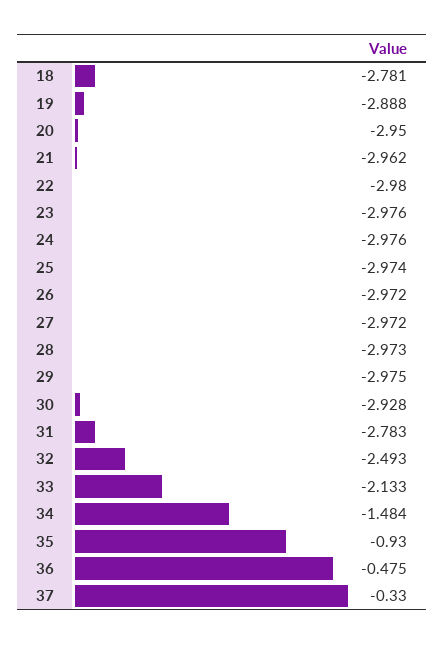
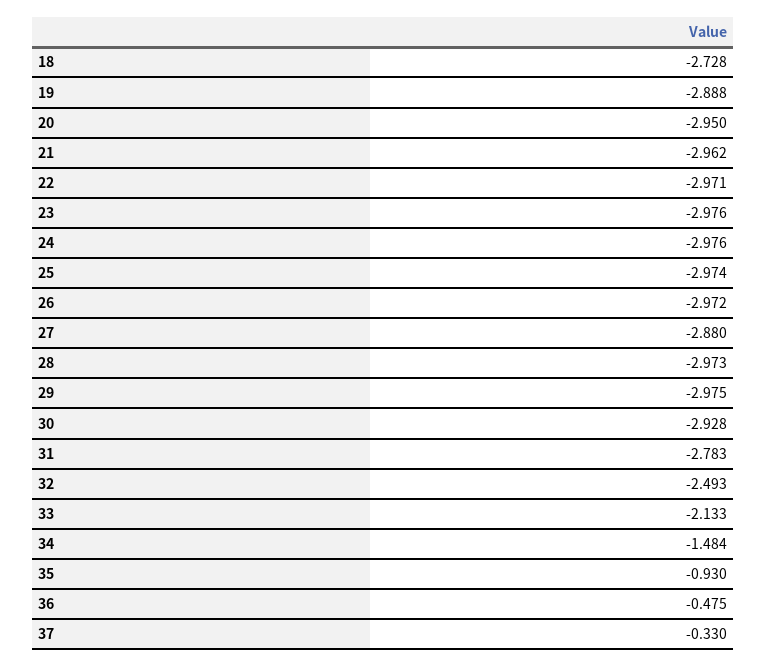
  {
-   "18": -2.781,
+   "18": -2.728,
    "19": -2.888,
    "20": -2.95,
    "21": -2.962,
-   "22": -2.98,
+   "22": -2.971,
    "23": -2.976,
    "24": -2.976,
    "25": -2.974,
    "26": -2.972,
-   "27": -2.972,
+   "27": -2.88,
    "28": -2.973,
    "29": -2.975,
    "30": -2.928,
    "31": -2.783,
    "32": -2.493,
    "33": -2.133,
    "34": -1.484,
    "35": -0.93,
    "36": -0.475,
    "37": -0.33
  }

